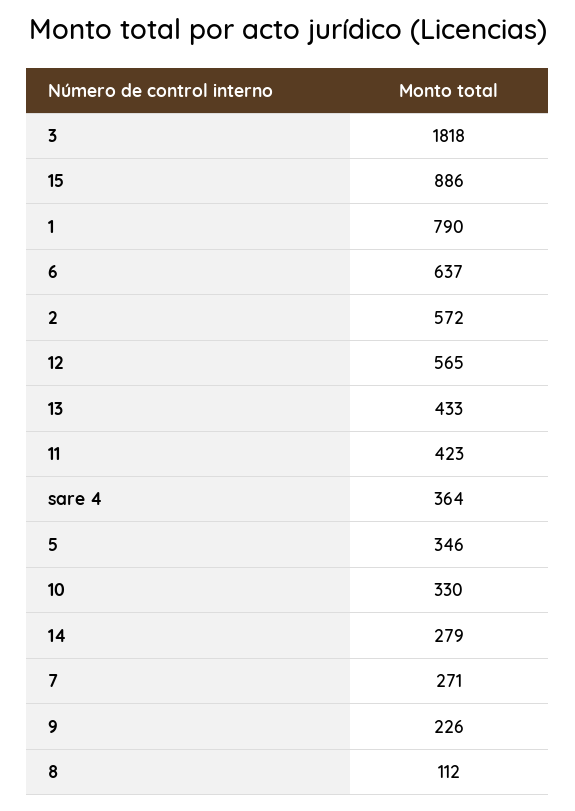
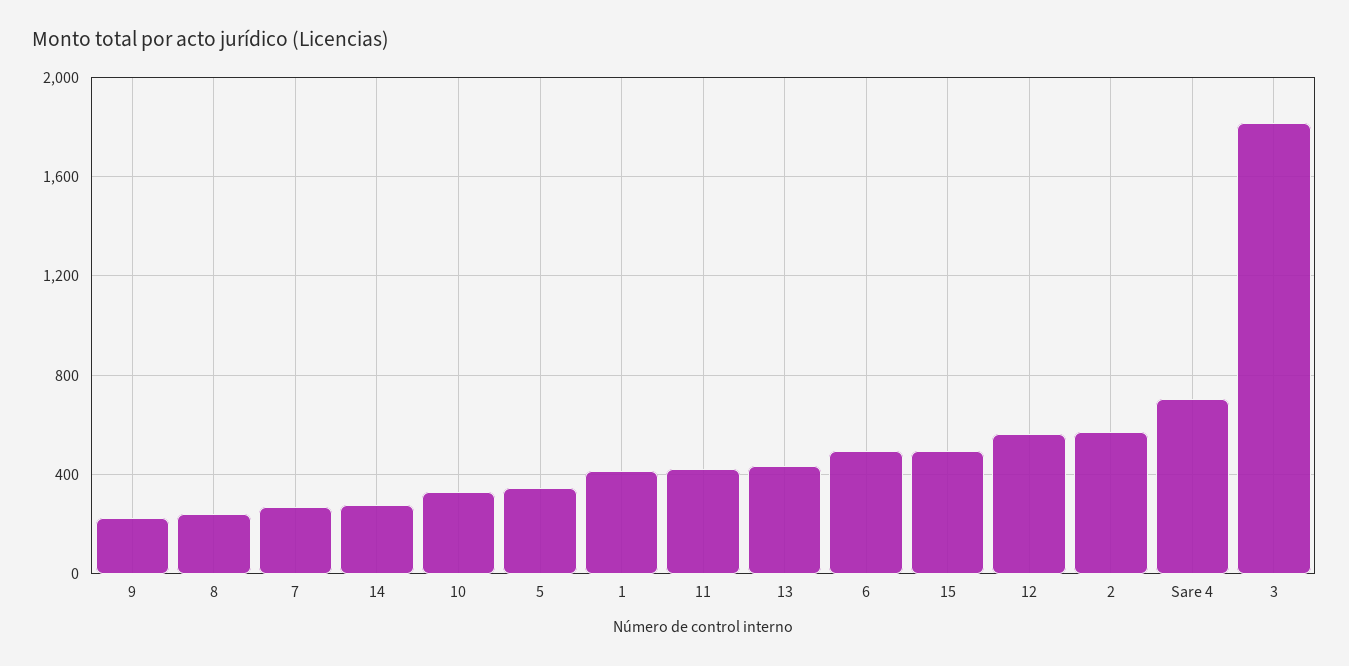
  {
    "3": 1818,
-   "15": 886,
+   "15": 500,
-   "1": 790,
+   "1": 400,
-   "6": 637,
+   "6": 500,
    "2": 572,
    "12": 565,
    "13": 433,
    "11": 423,
-   "sare 4": 364,
+   "sare 4": 700,
    "5": 346,
    "10": 330,
    "14": 279,
    "7": 271,
    "9": 226,
-   "8": 112
+   "8": 250
  }

